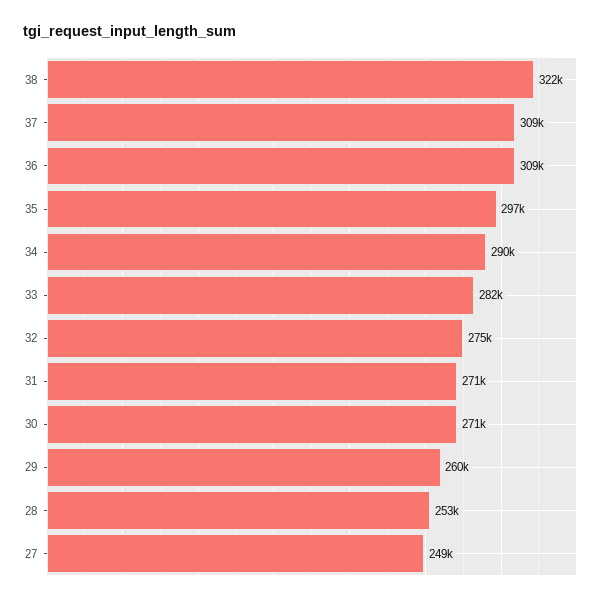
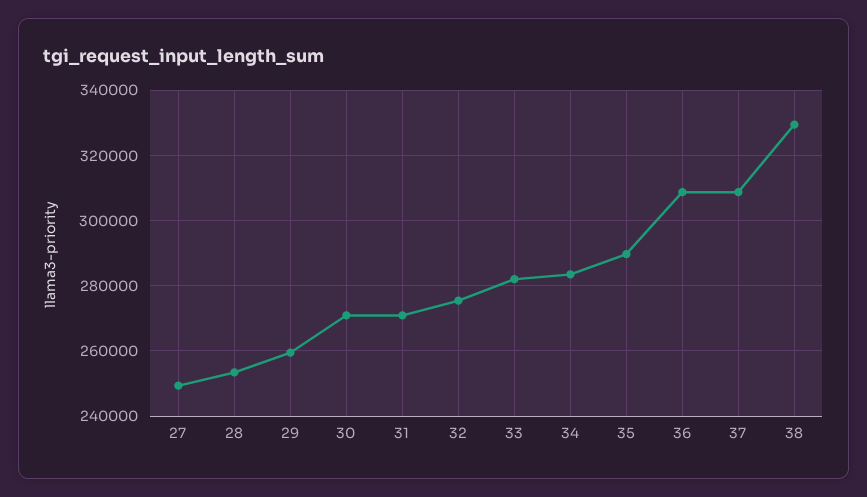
  {
-   "38": 322000,
+   "38": 330000,
    "37": 309000,
    "36": 309000,
-   "35": 297000,
+   "35": 290000,
-   "34": 290000,
+   "34": 284000,
    "33": 282000,
    "32": 275000,
    "31": 271000,
    "30": 271000,
    "29": 260000,
    "28": 253000,
    "27": 249000
  }

